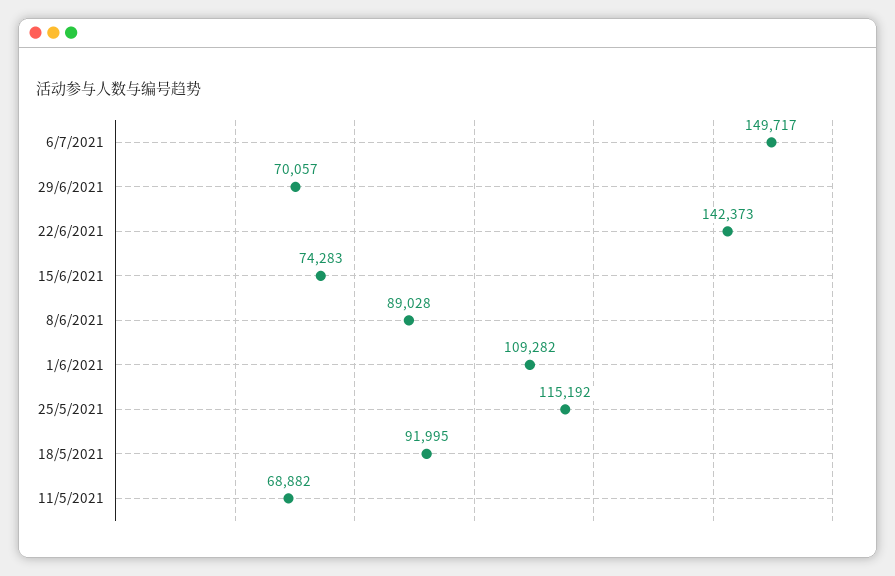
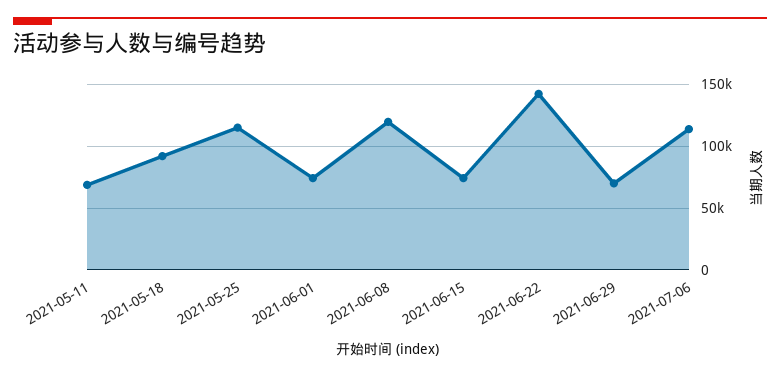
  {
-   "6/7/2021": 149717,
+   "6/7/2021": 115000,
    "29/6/2021": 70057,
    "22/6/2021": 142373,
    "15/6/2021": 74283,
-   "8/6/2021": 89028,
+   "8/6/2021": 120000,
-   "1/6/2021": 109282,
+   "1/6/2021": 75000,
    "25/5/2021": 115192,
    "18/5/2021": 91995,
    "11/5/2021": 68882
  }

